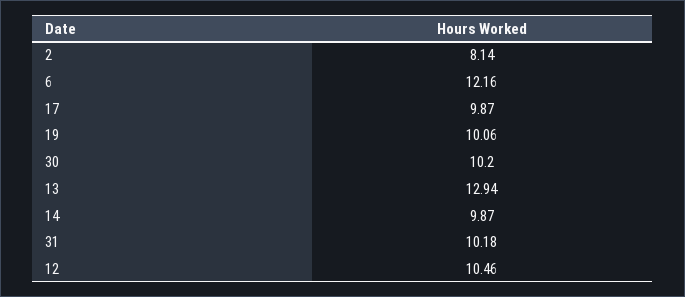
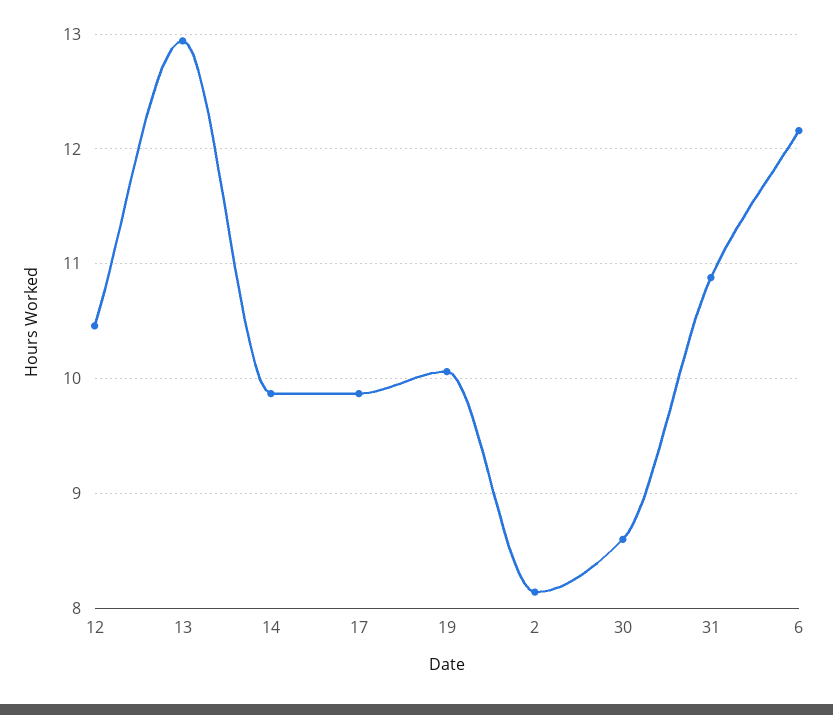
  {
    "2": 8.14,
    "6": 12.16,
    "17": 9.87,
    "19": 10.06,
-   "30": 10.2,
+   "30": 8.6,
    "13": 12.94,
    "14": 9.87,
-   "31": 10.18,
+   "31": 10.9,
    "12": 10.46
  }

